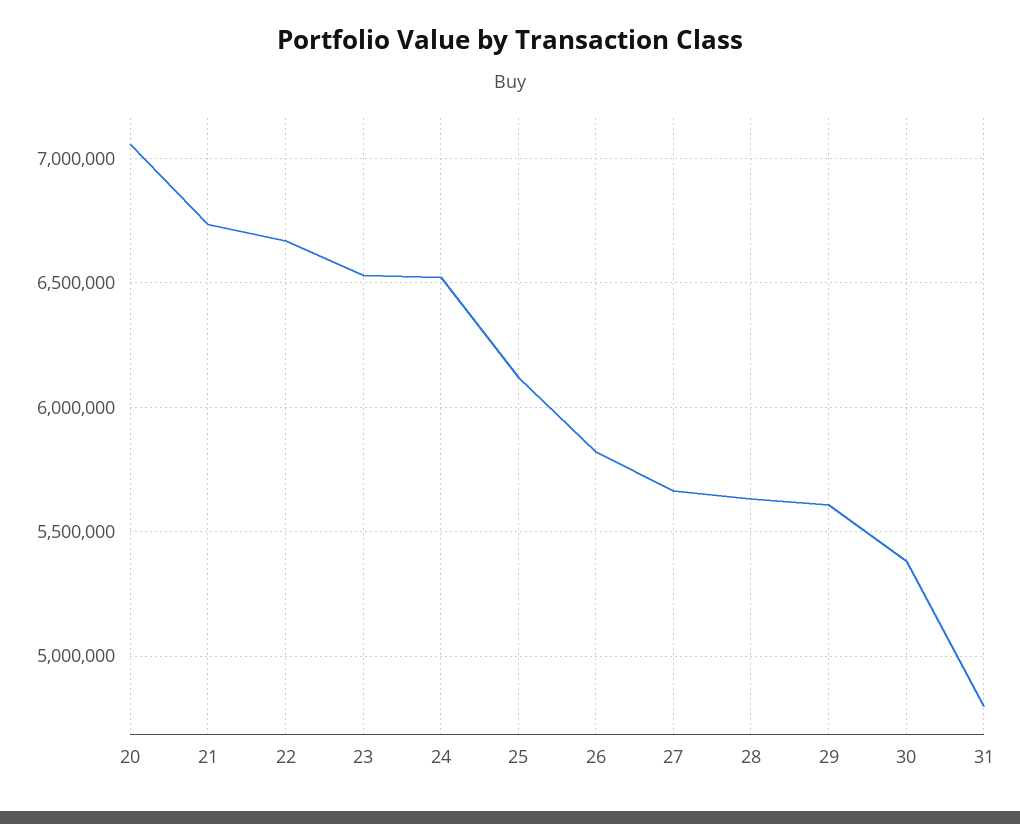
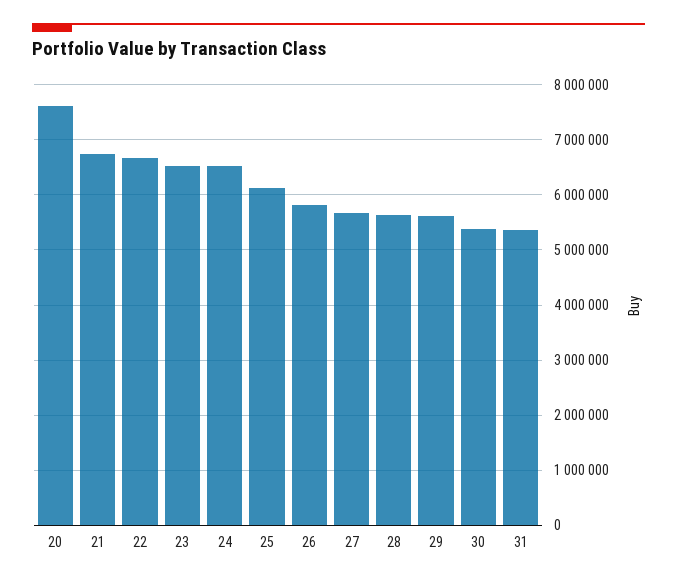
  {
-   "20": 7050000,
+   "20": 7600000,
    "21": 6750000,
    "22": 6650000,
    "23": 6550000,
    "24": 6500000,
    "25": 6100000,
    "26": 5800000,
    "27": 5650000,
    "28": 5650000,
    "29": 5600000,
    "30": 5400000,
-   "31": 4800000
+   "31": 5400000
  }

